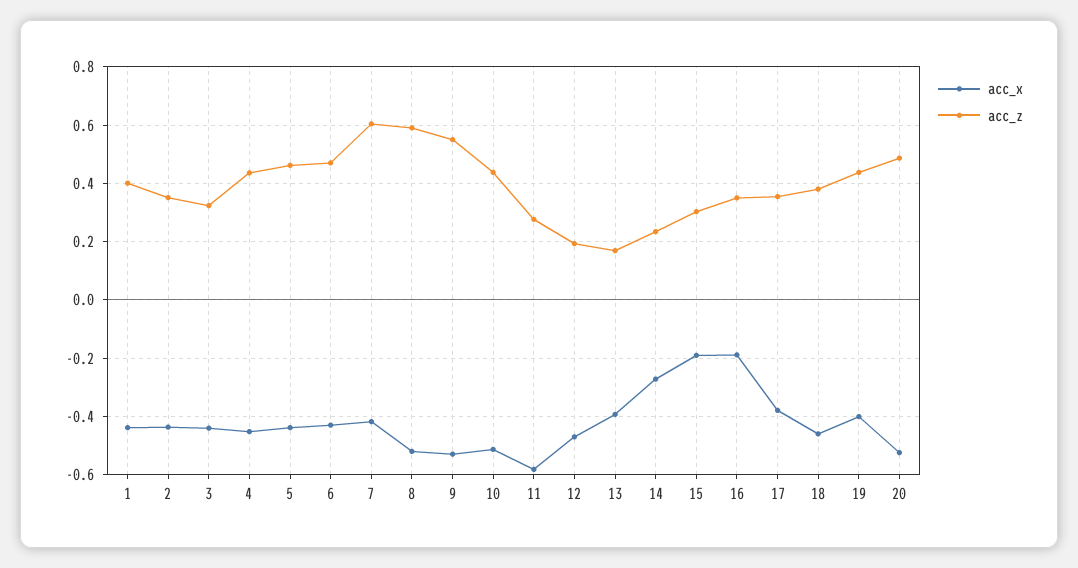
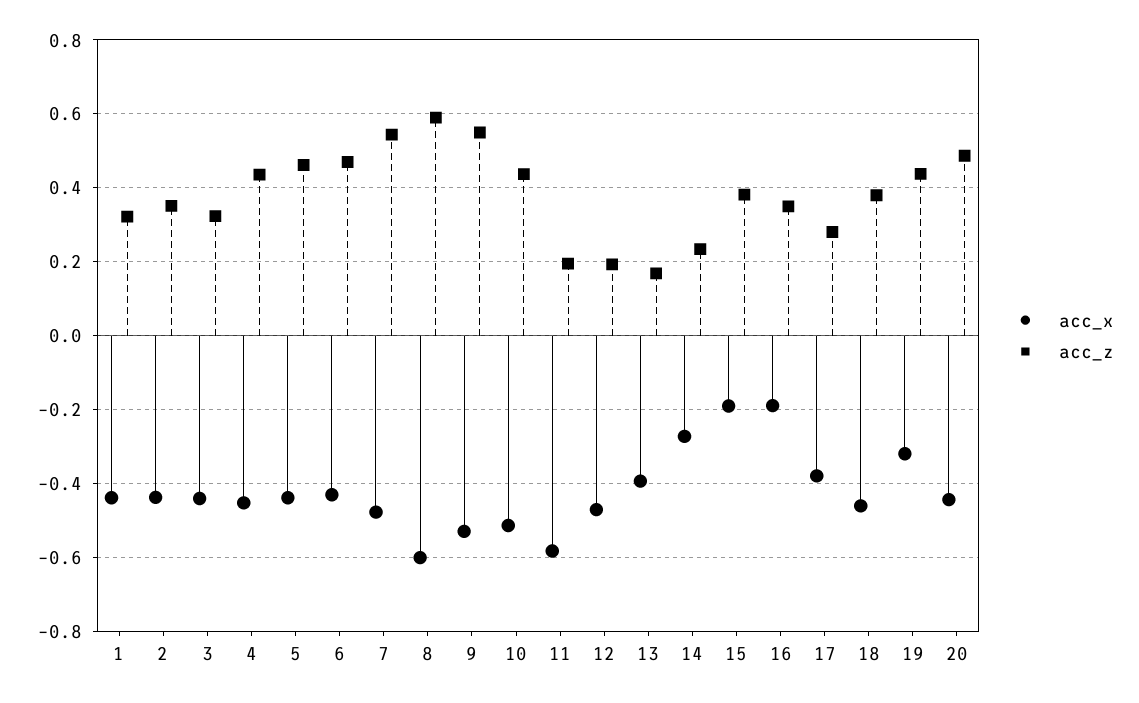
  {
    "acc_x": {
      "1": -0.44,
      "2": -0.44,
      "3": -0.44,
      "4": -0.46,
      "5": -0.44,
      "6": -0.44,
-     "7": -0.425,
+     "7": -0.48,
-     "8": -0.525,
+     "8": -0.6,
      "9": -0.52,
      "10": -0.52,
      "11": -0.58,
      "12": -0.48,
      "13": -0.4,
      "14": -0.28,
      "15": -0.2,
      "16": -0.18,
      "17": -0.38,
      "18": -0.46,
-     "19": -0.4,
+     "19": -0.32,
-     "20": -0.525
+     "20": -0.44
    },
    "acc_z": {
-     "1": 0.4,
+     "1": 0.32,
      "2": 0.36,
      "3": 0.32,
      "4": 0.44,
      "5": 0.46,
      "6": 0.48,
-     "7": 0.6,
+     "7": 0.54,
      "8": 0.6,
      "9": 0.54,
      "10": 0.44,
-     "11": 0.275,
+     "11": 0.2,
      "12": 0.2,
      "13": 0.16,
      "14": 0.24,
-     "15": 0.3,
+     "15": 0.38,
      "16": 0.36,
-     "17": 0.35,
+     "17": 0.28,
      "18": 0.38,
      "19": 0.44,
      "20": 0.48
    }
  }

